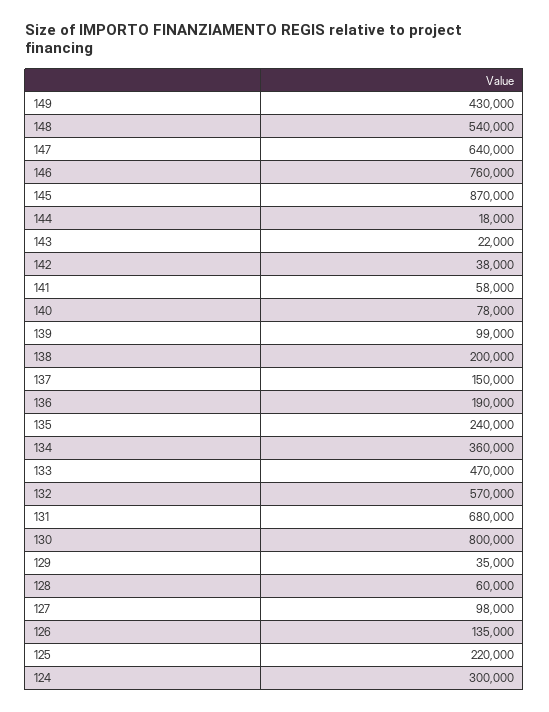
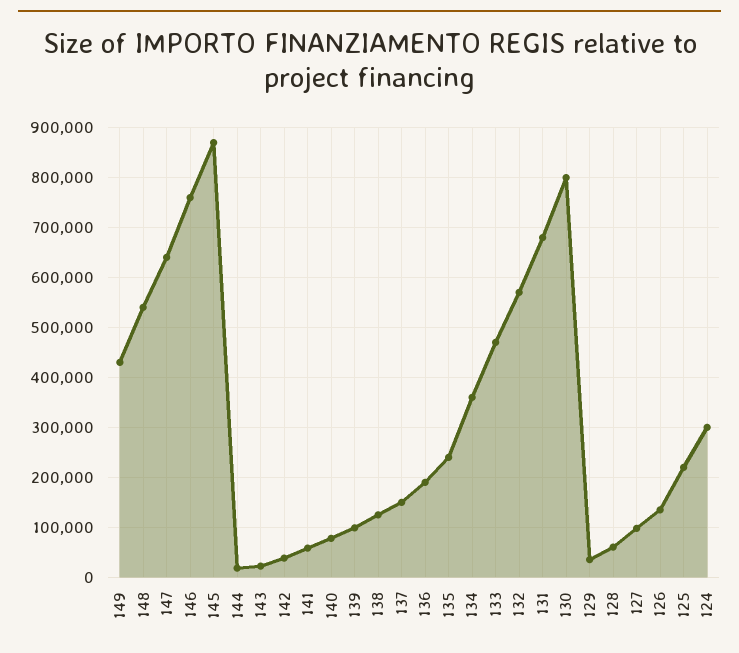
  {
    "149": 430000,
    "148": 540000,
    "147": 640000,
    "146": 760000,
    "145": 870000,
    "144": 18000,
    "143": 22000,
    "142": 38000,
    "141": 58000,
    "140": 78000,
    "139": 99000,
-   "138": 200000,
+   "138": 120000,
    "137": 150000,
    "136": 190000,
    "135": 240000,
    "134": 360000,
    "133": 470000,
    "132": 570000,
    "131": 680000,
    "130": 800000,
    "129": 35000,
    "128": 60000,
    "127": 98000,
    "126": 135000,
    "125": 220000,
    "124": 300000
  }

